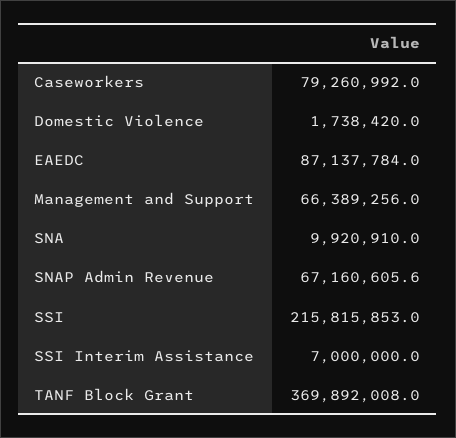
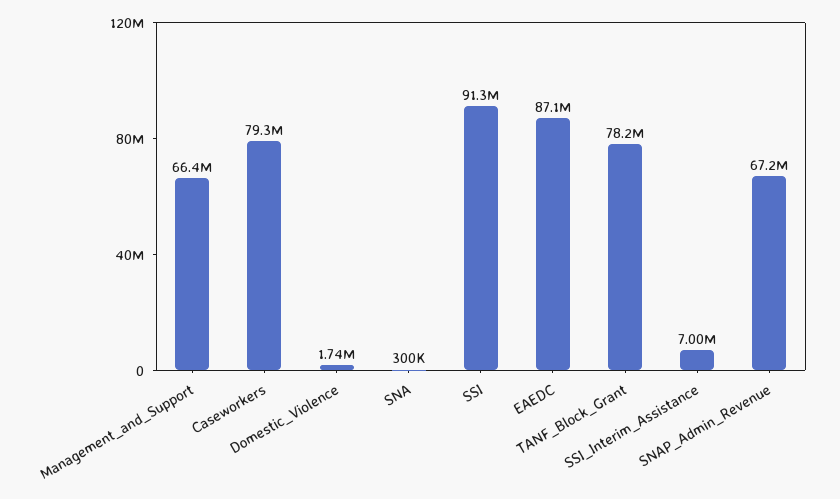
  {
    "Caseworkers": 79260992,
    "Domestic Violence": 1738420,
    "EAEDC": 87137784,
    "Management and Support": 66389256,
-   "SNA": 9920910,
+   "SNA": 300000,
    "SNAP Admin Revenue": 67160605.6,
-   "SSI": 215815853,
+   "SSI": 91300000,
    "SSI Interim Assistance": 7000000,
-   "TANF Block Grant": 369892008
+   "TANF Block Grant": 78200000
  }

